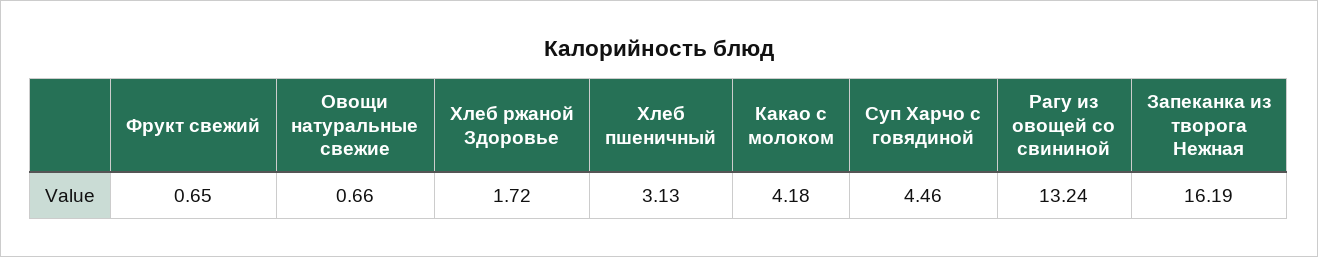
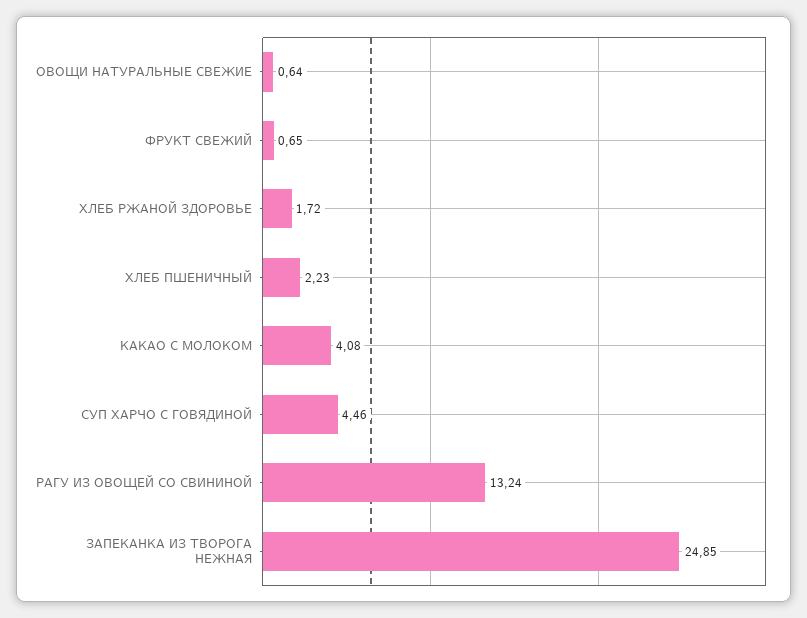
  {
    "Фрукт свежий": 0.65,
-   "Овощи натуральные свежие": 0.66,
+   "Овощи натуральные свежие": 0.64,
    "Хлеб ржаной Здоровье": 1.72,
-   "Хлеб пшеничный": 3.13,
+   "Хлеб пшеничный": 2.23,
-   "Какао с молоком": 4.18,
+   "Какао с молоком": 4.08,
    "Суп Харчо с говядиной": 4.46,
    "Рагу из овощей со свининой": 13.24,
-   "Запеканка из творога Нежная": 16.19
+   "Запеканка из творога Нежная": 24.85
  }

